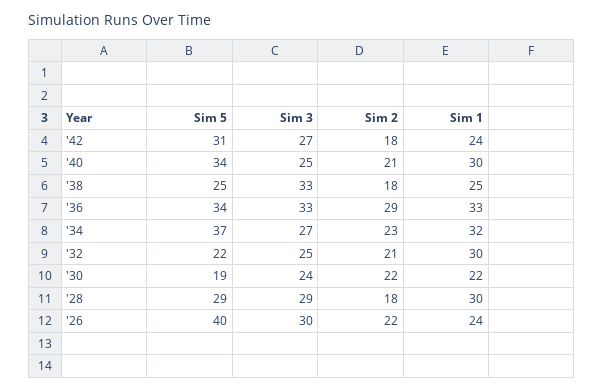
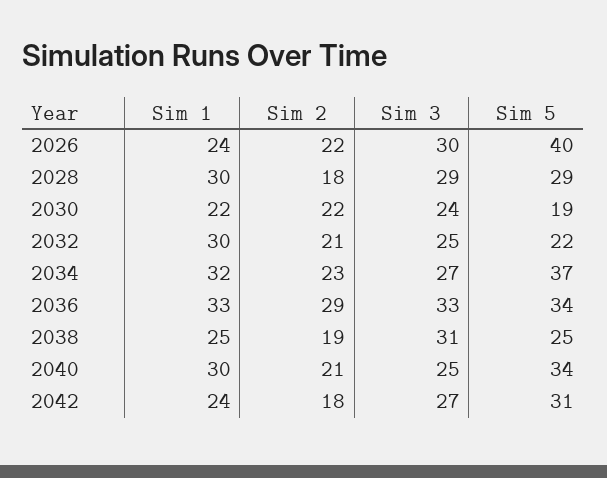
  {
    "Sim 5": {
      "'42": 31,
      "'40": 34,
      "'38": 25,
      "'36": 34,
      "'34": 37,
      "'32": 22,
      "'30": 19,
      "'28": 29,
      "'26": 40
    },
    "Sim 3": {
      "'42": 27,
      "'40": 25,
-     "'38": 33,
+     "'38": 31,
      "'36": 33,
      "'34": 27,
      "'32": 25,
      "'30": 24,
      "'28": 29,
      "'26": 30
    },
    "Sim 2": {
      "'42": 18,
      "'40": 21,
-     "'38": 18,
+     "'38": 19,
      "'36": 29,
      "'34": 23,
      "'32": 21,
      "'30": 22,
      "'28": 18,
      "'26": 22
    },
    "Sim 1": {
      "'42": 24,
      "'40": 30,
      "'38": 25,
      "'36": 33,
      "'34": 32,
      "'32": 30,
      "'30": 22,
      "'28": 30,
      "'26": 24
    }
  }

